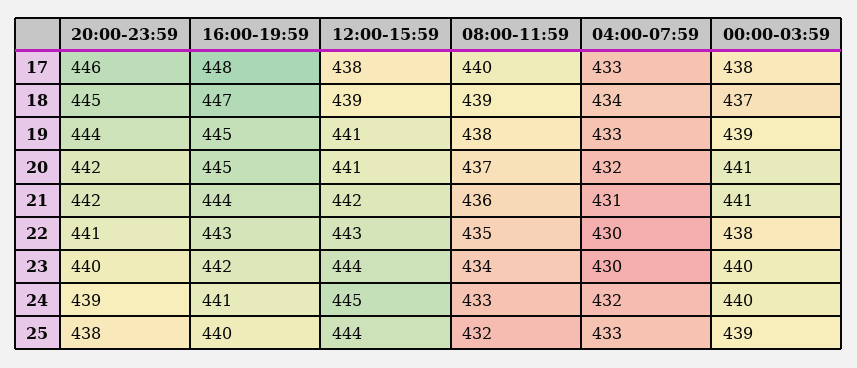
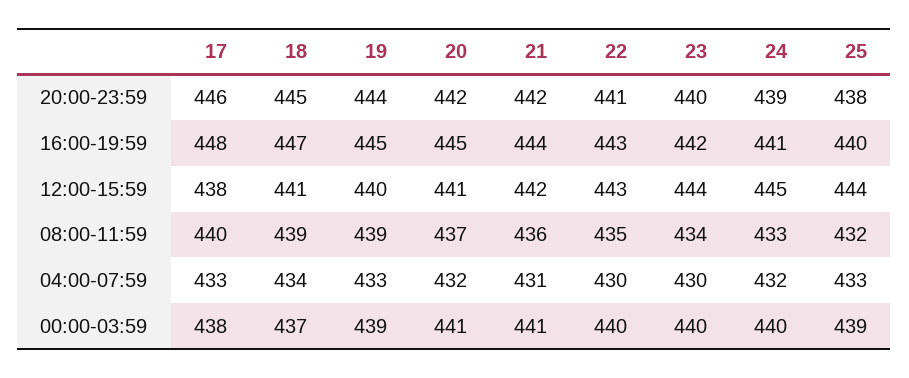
  {
    "20:00-23:59": {
      "17": 446,
      "18": 445,
      "19": 444,
      "20": 442,
      "21": 442,
      "22": 441,
      "23": 440,
      "24": 439,
      "25": 438
    },
    "16:00-19:59": {
      "17": 448,
      "18": 447,
      "19": 445,
      "20": 445,
      "21": 444,
      "22": 443,
      "23": 442,
      "24": 441,
      "25": 440
    },
    "12:00-15:59": {
      "17": 438,
-     "18": 439,
+     "18": 441,
-     "19": 441,
+     "19": 440,
      "20": 441,
      "21": 442,
      "22": 443,
      "23": 444,
      "24": 445,
      "25": 444
    },
    "08:00-11:59": {
      "17": 440,
      "18": 439,
-     "19": 438,
+     "19": 439,
      "20": 437,
      "21": 436,
      "22": 435,
      "23": 434,
      "24": 433,
      "25": 432
    },
    "04:00-07:59": {
      "17": 433,
      "18": 434,
      "19": 433,
      "20": 432,
      "21": 431,
      "22": 430,
      "23": 430,
      "24": 432,
      "25": 433
    },
    "00:00-03:59": {
      "17": 438,
      "18": 437,
      "19": 439,
      "20": 441,
      "21": 441,
-     "22": 438,
+     "22": 440,
      "23": 440,
      "24": 440,
      "25": 439
    }
  }

